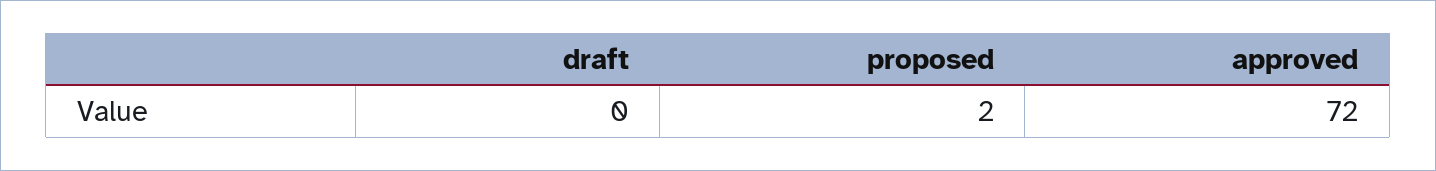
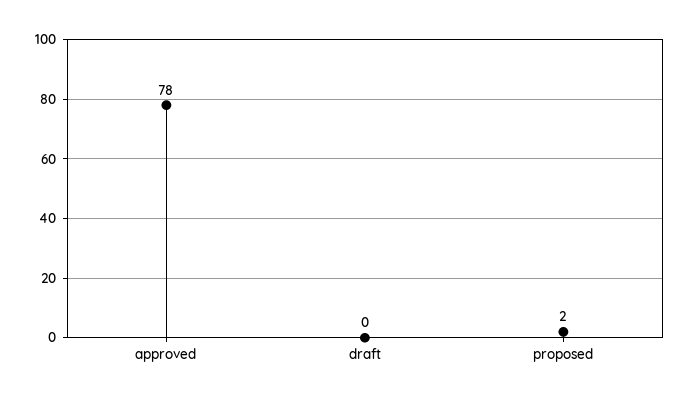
  {
    "draft": 0,
    "proposed": 2,
-   "approved": 72
+   "approved": 78
  }

